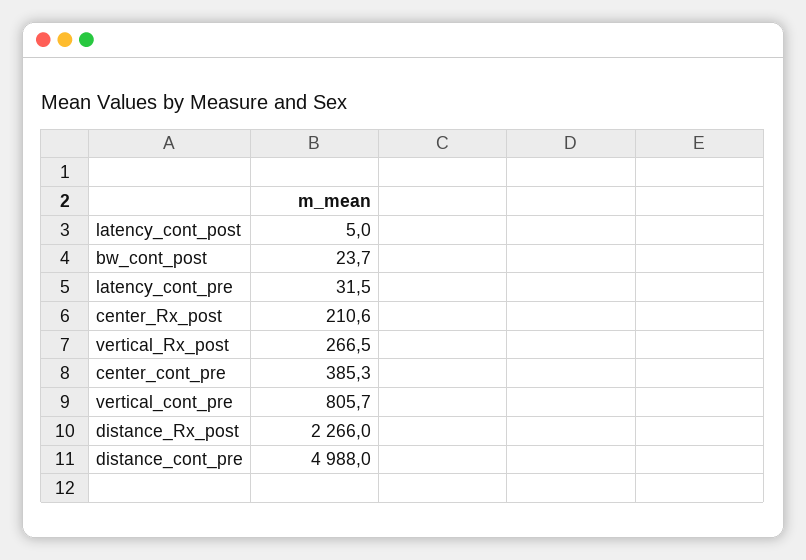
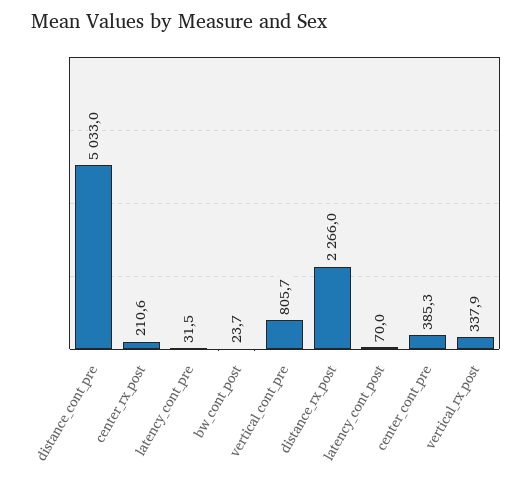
  {
-   "latency_cont_post": 5,
+   "latency_cont_post": 70,
    "bw_cont_post": 23.7,
    "latency_cont_pre": 31.5,
    "center_Rx_post": 210.6,
-   "vertical_Rx_post": 266.5,
+   "vertical_Rx_post": 337.9,
    "center_cont_pre": 385.3,
    "vertical_cont_pre": 805.7,
    "distance_Rx_post": 2266,
-   "distance_cont_pre": 4988
+   "distance_cont_pre": 5033
  }

